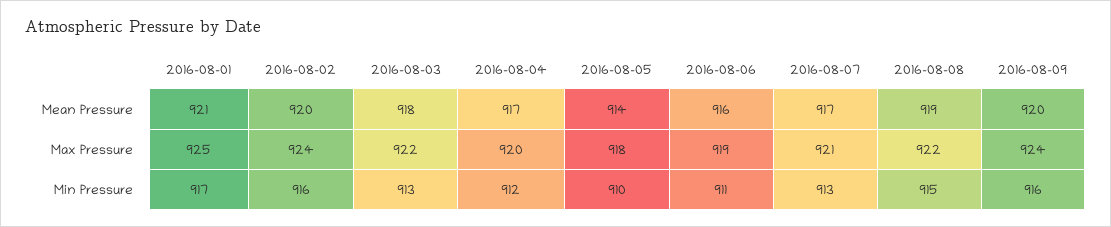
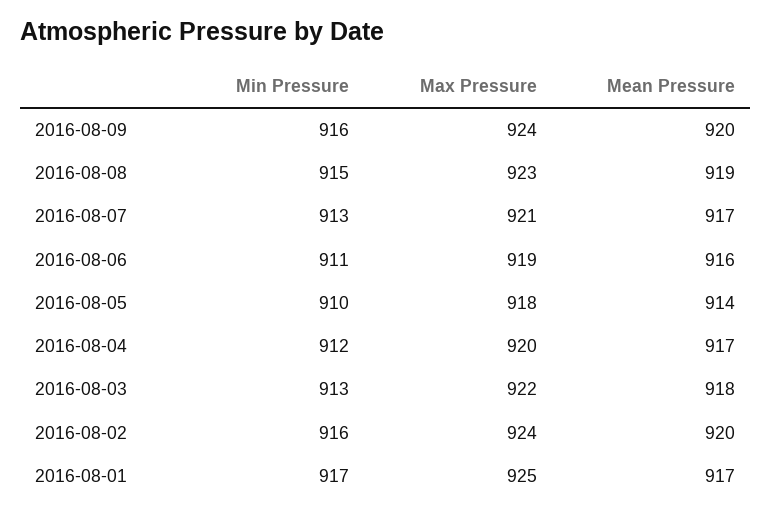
  {
    "2016-08-01": {
-     "Mean Pressure": 921,
+     "Mean Pressure": 917,
      "Max Pressure": 925,
      "Min Pressure": 917
    },
    "2016-08-02": {
      "Mean Pressure": 920,
      "Max Pressure": 924,
      "Min Pressure": 916
    },
    "2016-08-03": {
      "Mean Pressure": 918,
      "Max Pressure": 922,
      "Min Pressure": 913
    },
    "2016-08-04": {
      "Mean Pressure": 917,
      "Max Pressure": 920,
      "Min Pressure": 912
    },
    "2016-08-05": {
      "Mean Pressure": 914,
      "Max Pressure": 918,
      "Min Pressure": 910
    },
    "2016-08-06": {
      "Mean Pressure": 916,
      "Max Pressure": 919,
      "Min Pressure": 911
    },
    "2016-08-07": {
      "Mean Pressure": 917,
      "Max Pressure": 921,
      "Min Pressure": 913
    },
    "2016-08-08": {
      "Mean Pressure": 919,
-     "Max Pressure": 922,
+     "Max Pressure": 923,
      "Min Pressure": 915
    },
    "2016-08-09": {
      "Mean Pressure": 920,
      "Max Pressure": 924,
      "Min Pressure": 916
    }
  }

